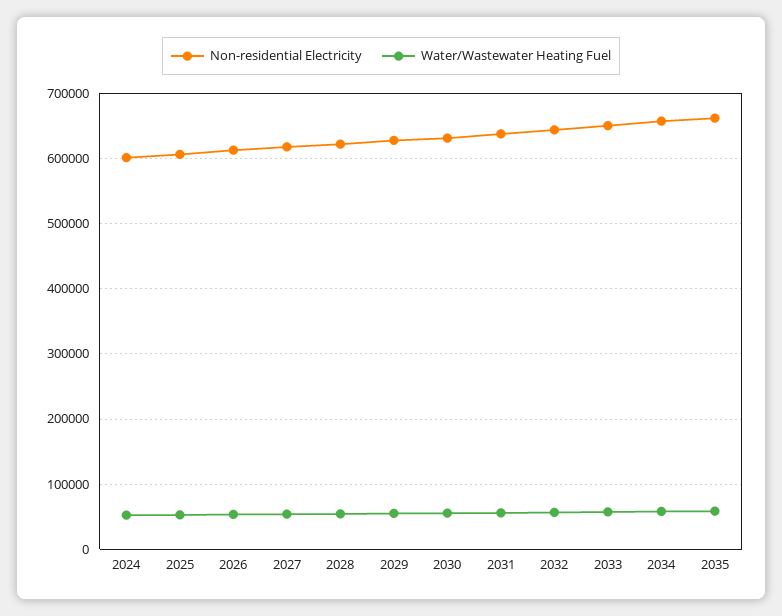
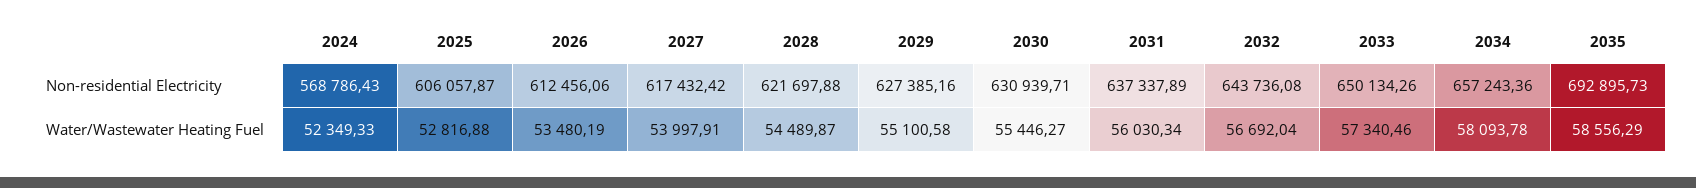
  {
    "Non-residential Electricity": {
-     "2024": 600000,
+     "2024": 568786.43,
      "2025": 606057.87,
      "2026": 612456.06,
      "2027": 617432.42,
      "2028": 621697.88,
      "2029": 627385.16,
      "2030": 630939.71,
      "2031": 637337.89,
      "2032": 643736.08,
      "2033": 650134.26,
      "2034": 657243.36,
-     "2035": 660000
+     "2035": 692895.73
    },
    "Water/Wastewater Heating Fuel": {
      "2024": 52349.33,
      "2025": 52816.88,
      "2026": 53480.19,
      "2027": 53997.91,
      "2028": 54489.87,
      "2029": 55100.58,
      "2030": 55446.27,
      "2031": 56030.34,
      "2032": 56692.04,
      "2033": 57340.46,
      "2034": 58093.78,
      "2035": 58556.29
    }
  }

